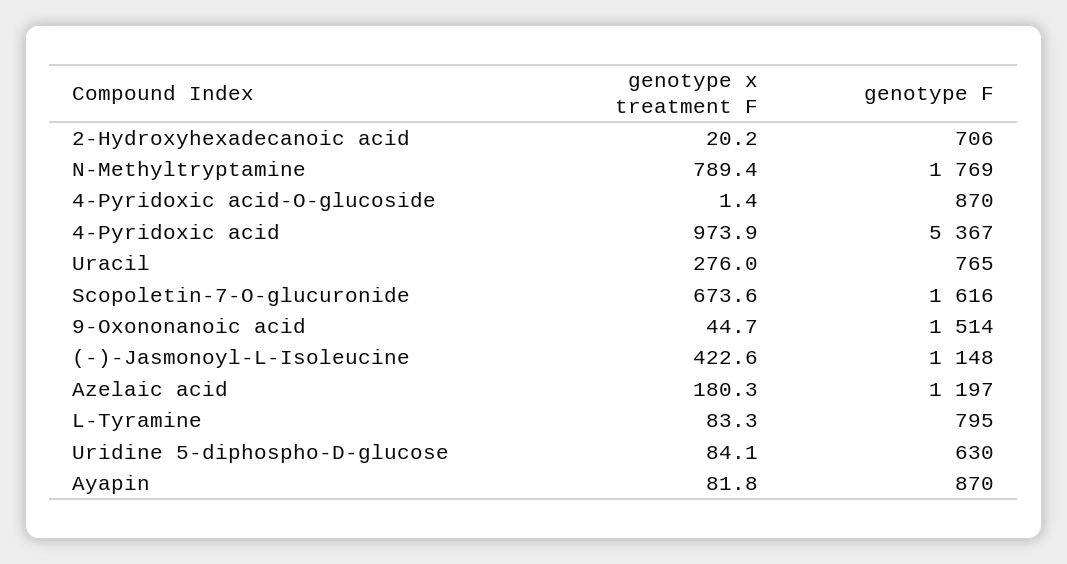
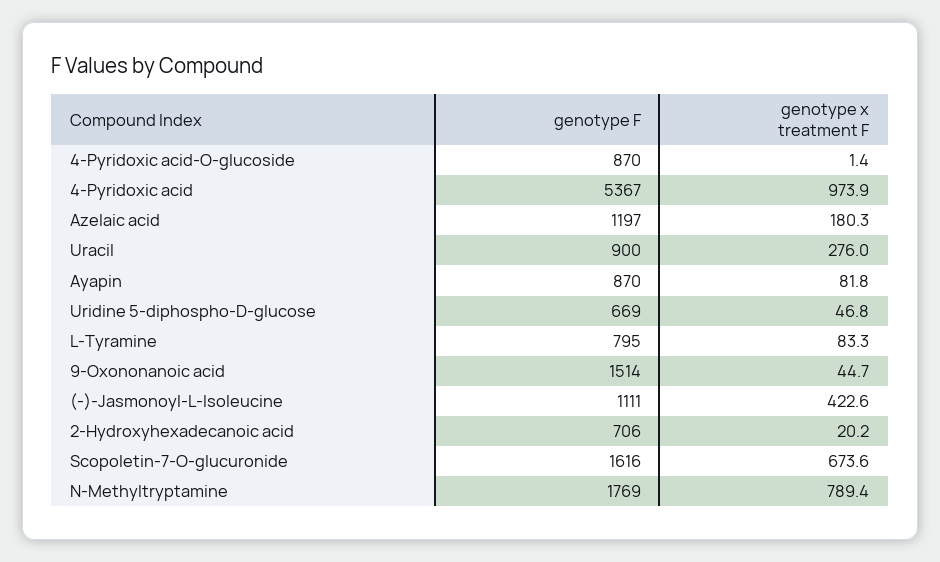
  {
    "genotype x treatment F": {
      "2-Hydroxyhexadecanoic acid": 20.2,
      "N-Methyltryptamine": 789.4,
      "4-Pyridoxic acid-O-glucoside": 1.4,
      "4-Pyridoxic acid": 973.9,
      "Uracil": 276,
      "Scopoletin-7-O-glucuronide": 673.6,
      "9-Oxononanoic acid": 44.7,
      "(-)-Jasmonoyl-L-Isoleucine": 422.6,
      "Azelaic acid": 180.3,
      "L-Tyramine": 83.3,
-     "Uridine 5-diphospho-D-glucose": 84.1,
+     "Uridine 5-diphospho-D-glucose": 46.8,
      "Ayapin": 81.8
    },
    "genotype F": {
      "2-Hydroxyhexadecanoic acid": 706,
      "N-Methyltryptamine": 1769,
      "4-Pyridoxic acid-O-glucoside": 870,
      "4-Pyridoxic acid": 5367,
-     "Uracil": 765,
+     "Uracil": 900,
      "Scopoletin-7-O-glucuronide": 1616,
      "9-Oxononanoic acid": 1514,
-     "(-)-Jasmonoyl-L-Isoleucine": 1148,
+     "(-)-Jasmonoyl-L-Isoleucine": 1111,
      "Azelaic acid": 1197,
      "L-Tyramine": 795,
-     "Uridine 5-diphospho-D-glucose": 630,
+     "Uridine 5-diphospho-D-glucose": 669,
      "Ayapin": 870
    }
  }

